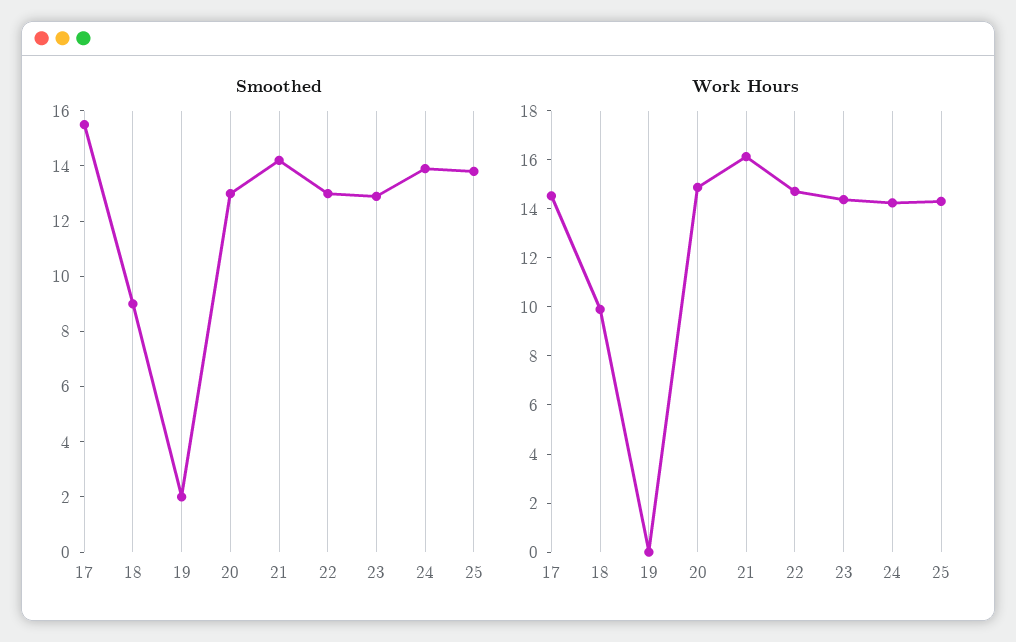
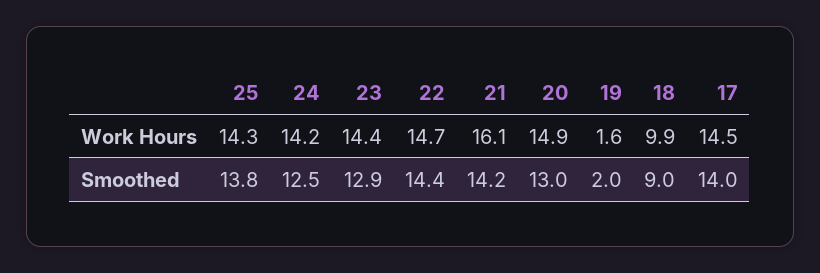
  {
    "Smoothed": {
-     "17": 15.5,
+     "17": 14,
      "18": 9,
      "19": 2,
      "20": 13,
      "21": 14.2,
-     "22": 13,
+     "22": 14.4,
      "23": 12.9,
-     "24": 14,
+     "24": 12.5,
      "25": 13.8
    },
    "Work Hours": {
      "17": 14.5,
      "18": 9.9,
-     "19": 0,
+     "19": 1.6,
      "20": 14.9,
      "21": 16.1,
      "22": 14.7,
      "23": 14.4,
      "24": 14.2,
      "25": 14.3
    }
  }

